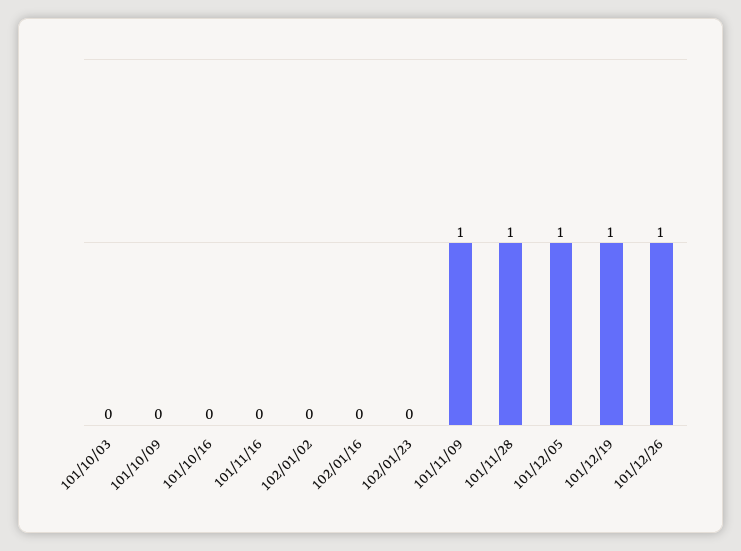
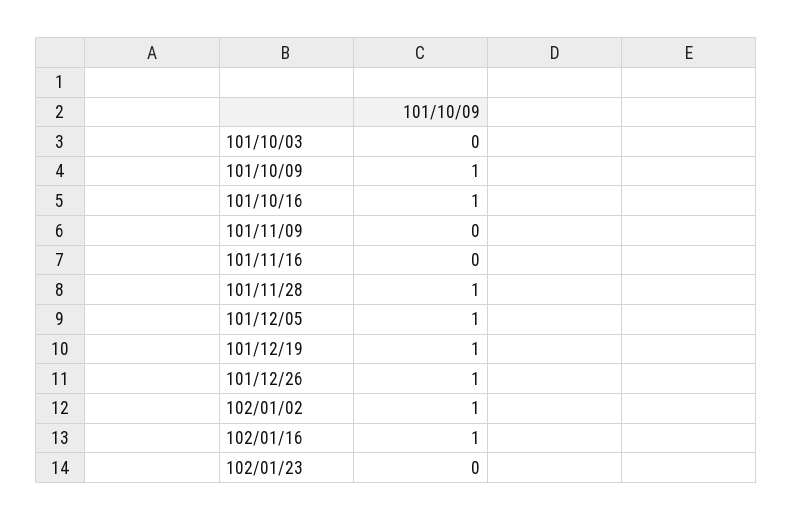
  {
    "101/10/03": 0,
-   "101/10/09": 0,
+   "101/10/09": 1,
-   "101/10/16": 0,
+   "101/10/16": 1,
    "101/11/16": 0,
-   "102/01/02": 0,
+   "102/01/02": 1,
-   "102/01/16": 0,
+   "102/01/16": 1,
    "102/01/23": 0,
-   "101/11/09": 1,
+   "101/11/09": 0,
    "101/11/28": 1,
    "101/12/05": 1,
    "101/12/19": 1,
    "101/12/26": 1
  }

